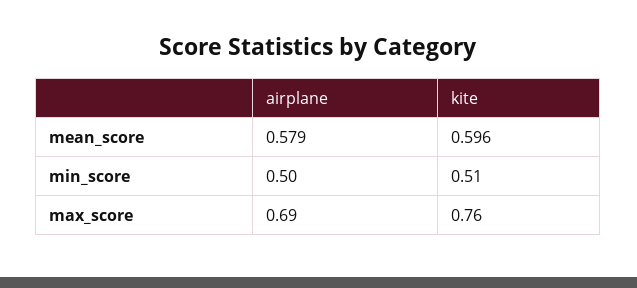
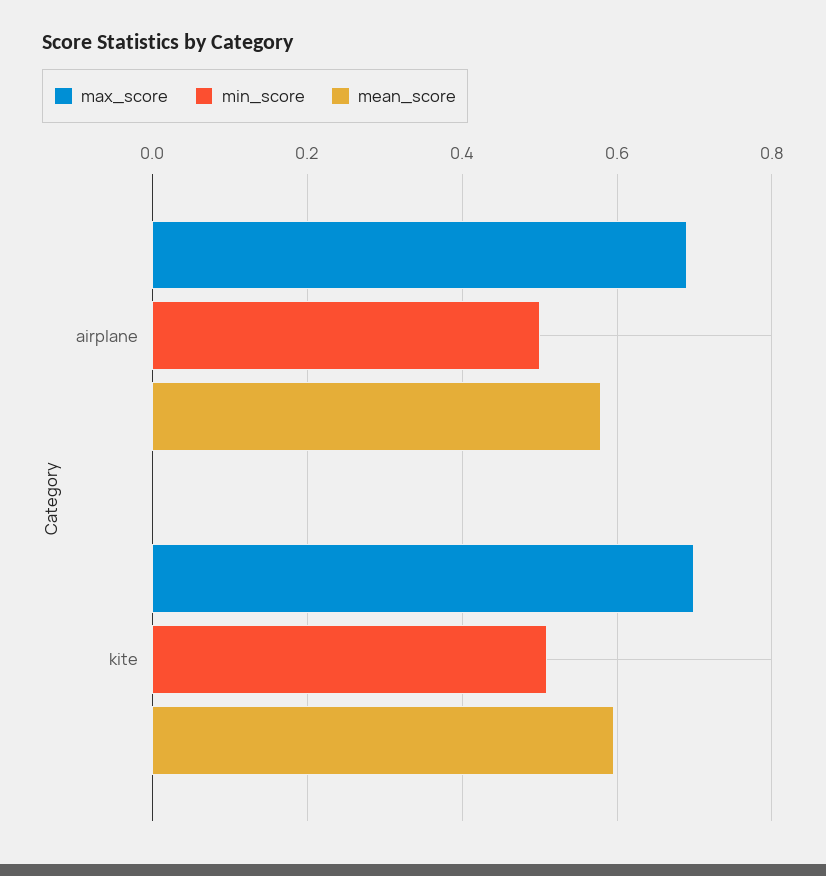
  {
    "mean_score": {
      "airplane": 0.579,
      "kite": 0.596
    },
    "min_score": {
      "airplane": 0.5,
      "kite": 0.51
    },
    "max_score": {
      "airplane": 0.69,
-     "kite": 0.76
+     "kite": 0.7
    }
  }

